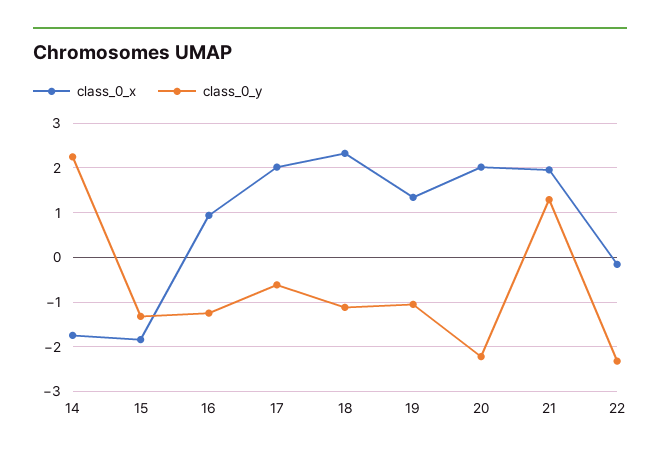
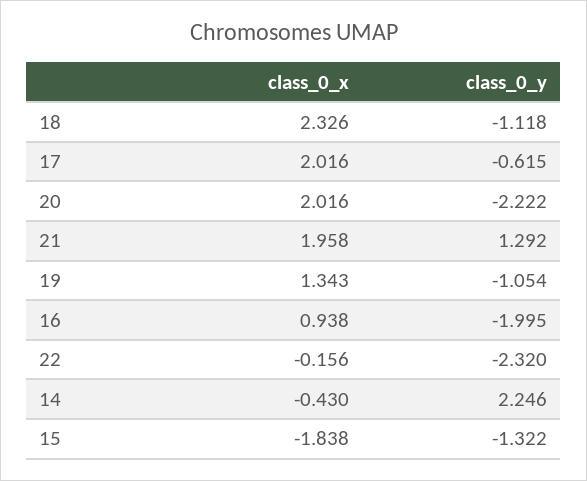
  {
    "class_0_x": {
-     "14": -1.8,
+     "14": -0.43,
      "15": -1.838,
      "16": 0.938,
      "17": 2.016,
      "18": 2.326,
      "19": 1.343,
      "20": 2.016,
      "21": 1.958,
      "22": -0.156
    },
    "class_0_y": {
      "14": 2.246,
      "15": -1.322,
-     "16": -1.2,
+     "16": -1.995,
      "17": -0.615,
      "18": -1.118,
      "19": -1.054,
      "20": -2.222,
      "21": 1.292,
      "22": -2.32
    }
  }

